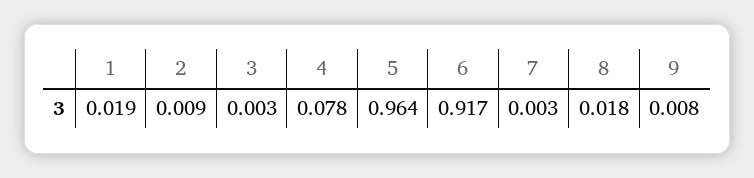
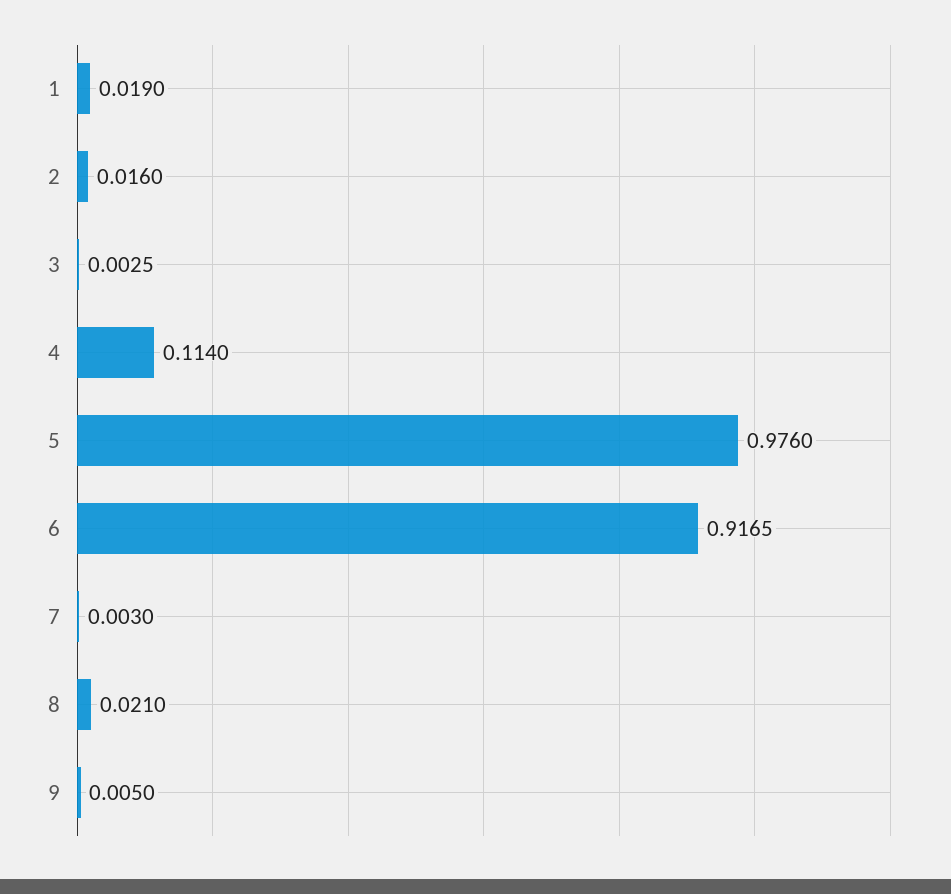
  {
    "1": 0.019,
-   "2": 0.009,
+   "2": 0.016,
    "3": 0.0025,
-   "4": 0.078,
+   "4": 0.114,
-   "5": 0.964,
+   "5": 0.976,
    "6": 0.9165,
    "7": 0.003,
-   "8": 0.018,
+   "8": 0.021,
-   "9": 0.008
+   "9": 0.005
  }

